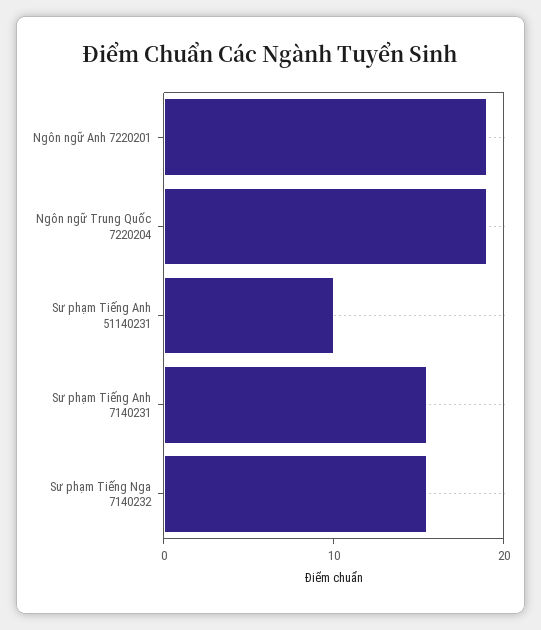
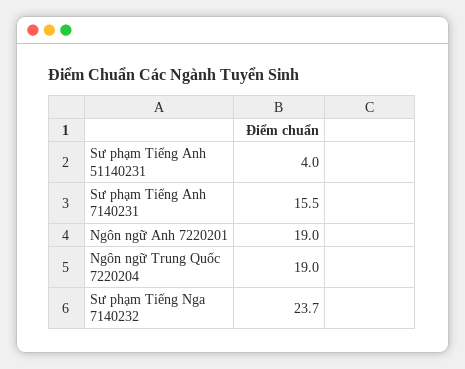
  {
    "Ngôn ngữ Anh 7220201": 19,
    "Ngôn ngữ Trung Quốc 7220204": 19,
-   "Sư phạm Tiếng Anh 51140231": 10,
+   "Sư phạm Tiếng Anh 51140231": 4,
    "Sư phạm Tiếng Anh 7140231": 15.5,
-   "Sư phạm Tiếng Nga 7140232": 16
+   "Sư phạm Tiếng Nga 7140232": 23.7
  }

